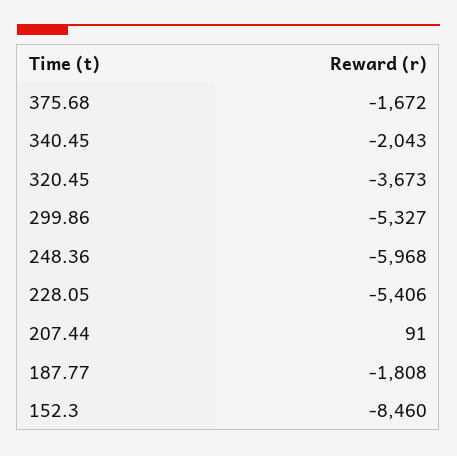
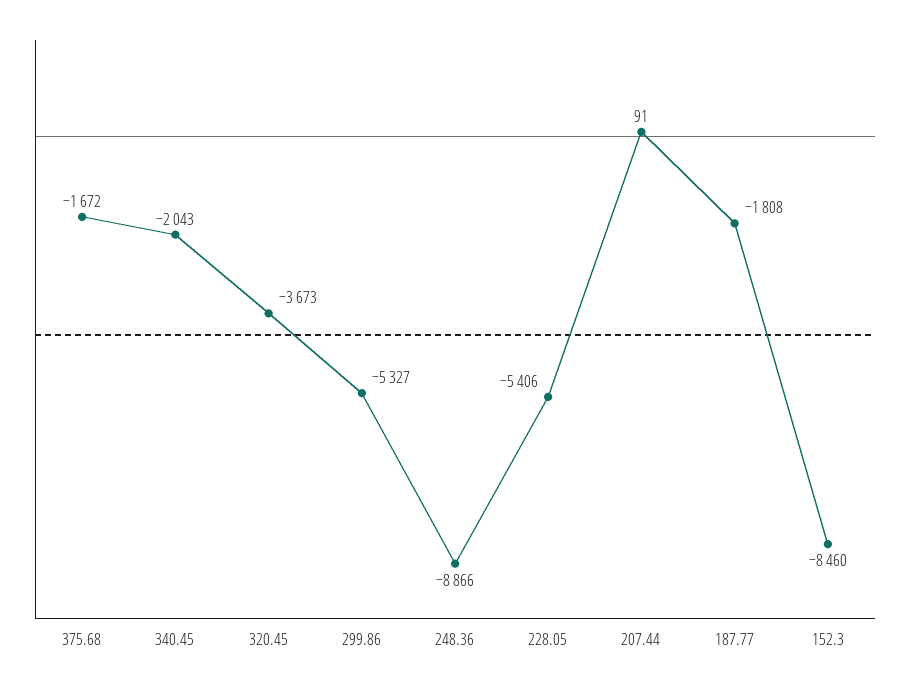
  {
    "375.68": -1672,
    "340.45": -2043,
    "320.45": -3673,
    "299.86": -5327,
-   "248.36": -5968,
+   "248.36": -8866,
    "228.05": -5406,
    "207.44": 91,
    "187.77": -1808,
    "152.3": -8460
  }

